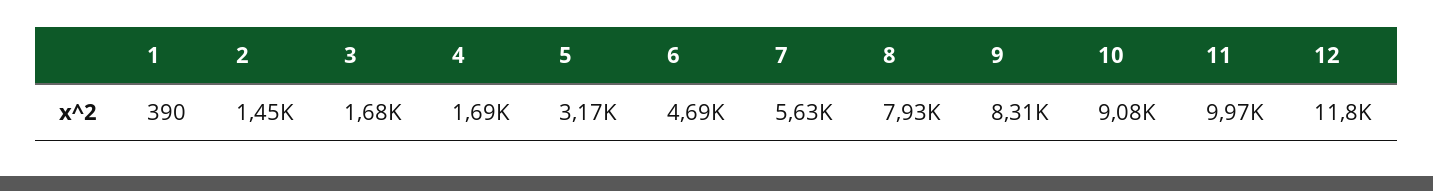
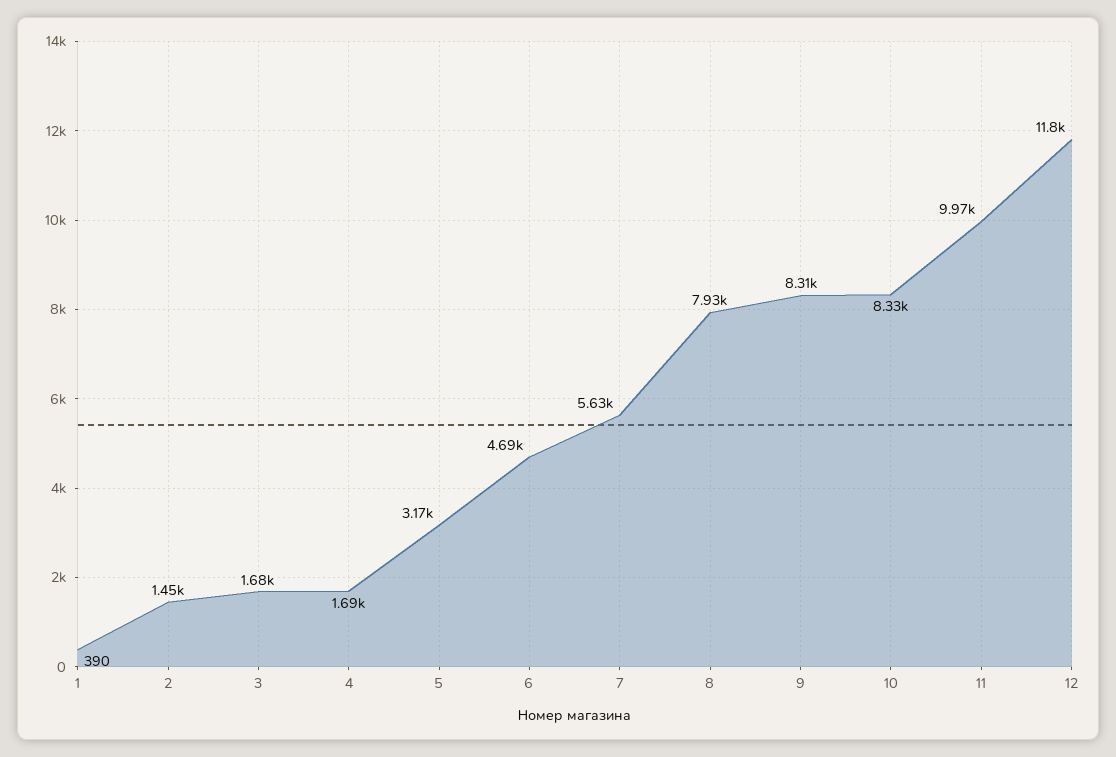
  {
    "1": 390,
    "2": 1450,
    "3": 1680,
    "4": 1690,
    "5": 3170,
    "6": 4690,
    "7": 5630,
    "8": 7930,
    "9": 8310,
-   "10": 9080,
+   "10": 8330,
    "11": 9970,
    "12": 11800
  }

